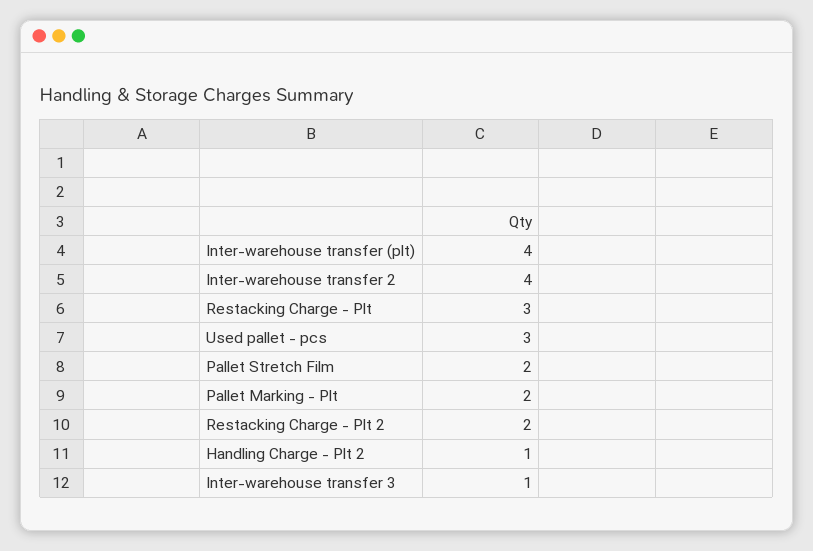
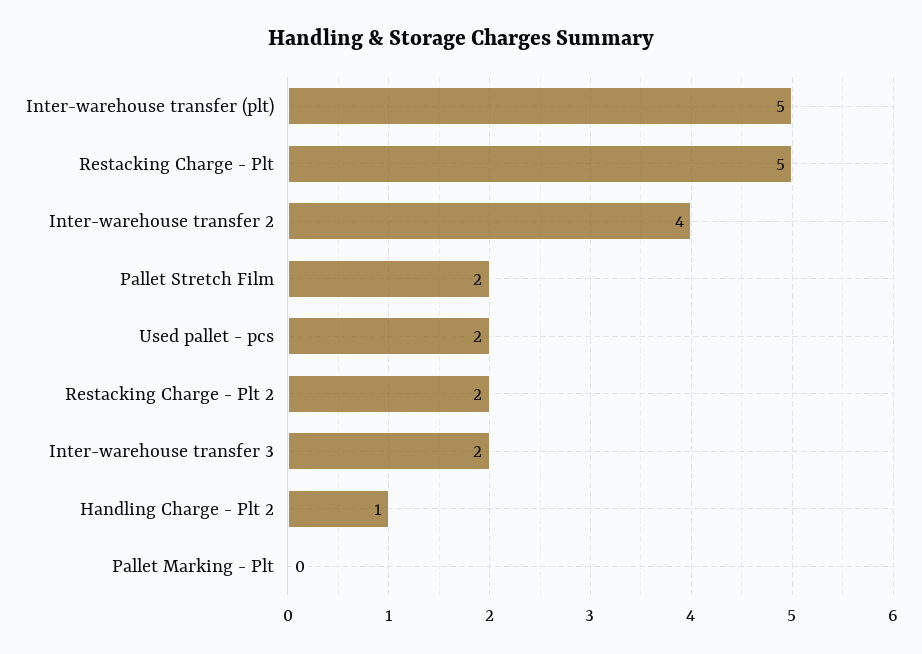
  {
-   "Inter-warehouse transfer (plt)": 4,
+   "Inter-warehouse transfer (plt)": 5,
    "Inter-warehouse transfer 2": 4,
-   "Restacking Charge - Plt": 3,
+   "Restacking Charge - Plt": 5,
-   "Used pallet - pcs": 3,
+   "Used pallet - pcs": 2,
    "Pallet Stretch Film": 2,
-   "Pallet Marking - Plt": 2,
+   "Pallet Marking - Plt": 0,
    "Restacking Charge - Plt 2": 2,
    "Handling Charge - Plt 2": 1,
-   "Inter-warehouse transfer 3": 1
+   "Inter-warehouse transfer 3": 2
  }

